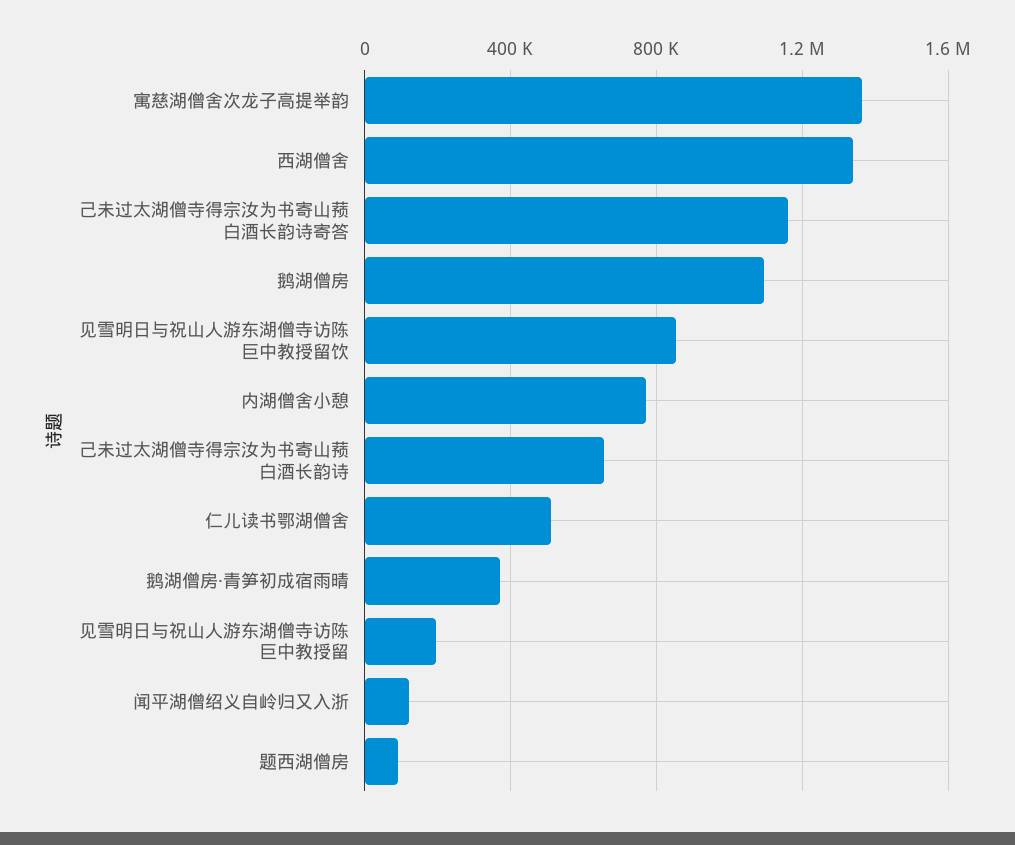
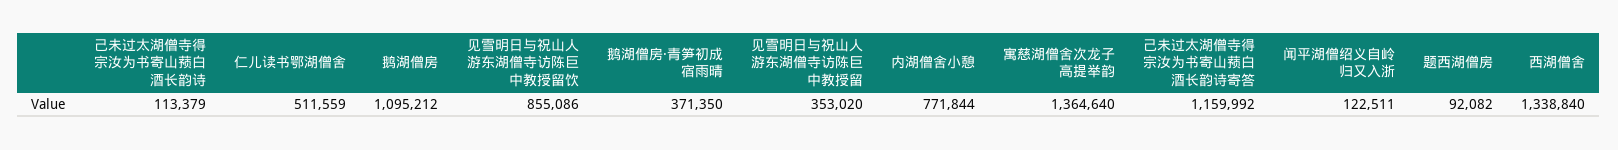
  {
    "寓慈湖僧舍次龙子高提举韵": 1364640,
    "西湖僧舍": 1338840,
    "己未过太湖僧寺得宗汝为书寄山蓣白酒长韵诗寄答": 1159992,
    "鹅湖僧房": 1095212,
    "见雪明日与祝山人游东湖僧寺访陈巨中教授留饮": 855086,
    "内湖僧舍小憩": 771844,
-   "己未过太湖僧寺得宗汝为书寄山蓣白酒长韵诗": 650000,
+   "己未过太湖僧寺得宗汝为书寄山蓣白酒长韵诗": 113379,
    "仁儿读书鄂湖僧舍": 511559,
    "鹅湖僧房·青笋初成宿雨晴": 371350,
-   "见雪明日与祝山人游东湖僧寺访陈巨中教授留": 200000,
+   "见雪明日与祝山人游东湖僧寺访陈巨中教授留": 353020,
    "闻平湖僧绍义自岭归又入浙": 122511,
    "题西湖僧房": 92082
  }

